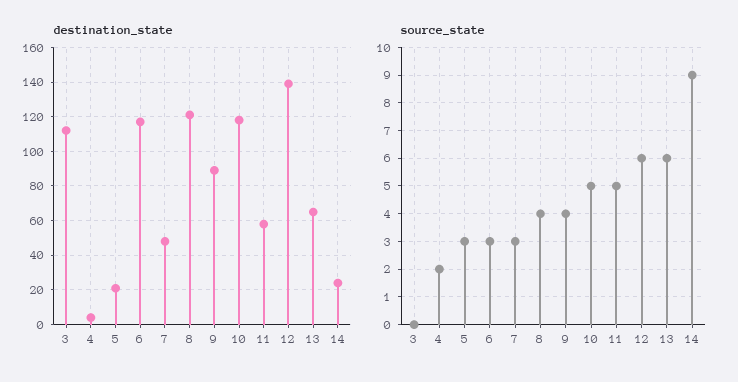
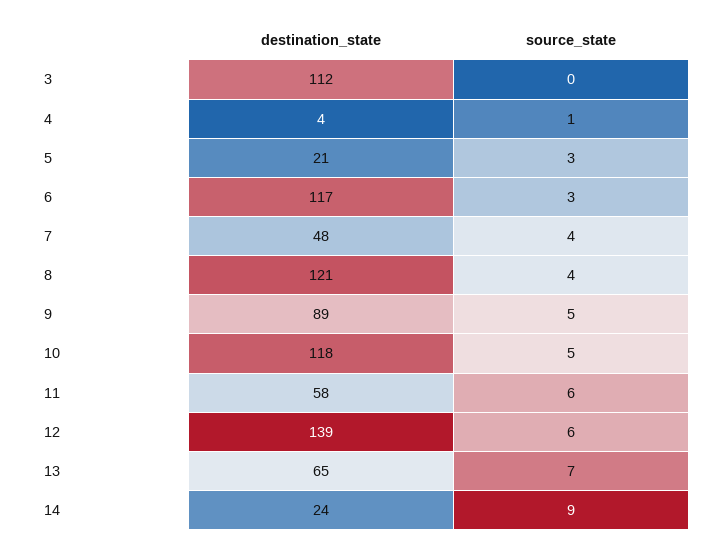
  {
    "destination_state": {
      "3": 112,
      "4": 4,
      "5": 21,
      "6": 117,
      "7": 48,
      "8": 121,
      "9": 89,
      "10": 118,
      "11": 58,
      "12": 139,
      "13": 65,
      "14": 24
    },
    "source_state": {
      "3": 0,
-     "4": 2,
+     "4": 1,
      "5": 3,
      "6": 3,
-     "7": 3,
+     "7": 4,
      "8": 4,
-     "9": 4,
+     "9": 5,
      "10": 5,
-     "11": 5,
+     "11": 6,
      "12": 6,
-     "13": 6,
+     "13": 7,
      "14": 9
    }
  }

